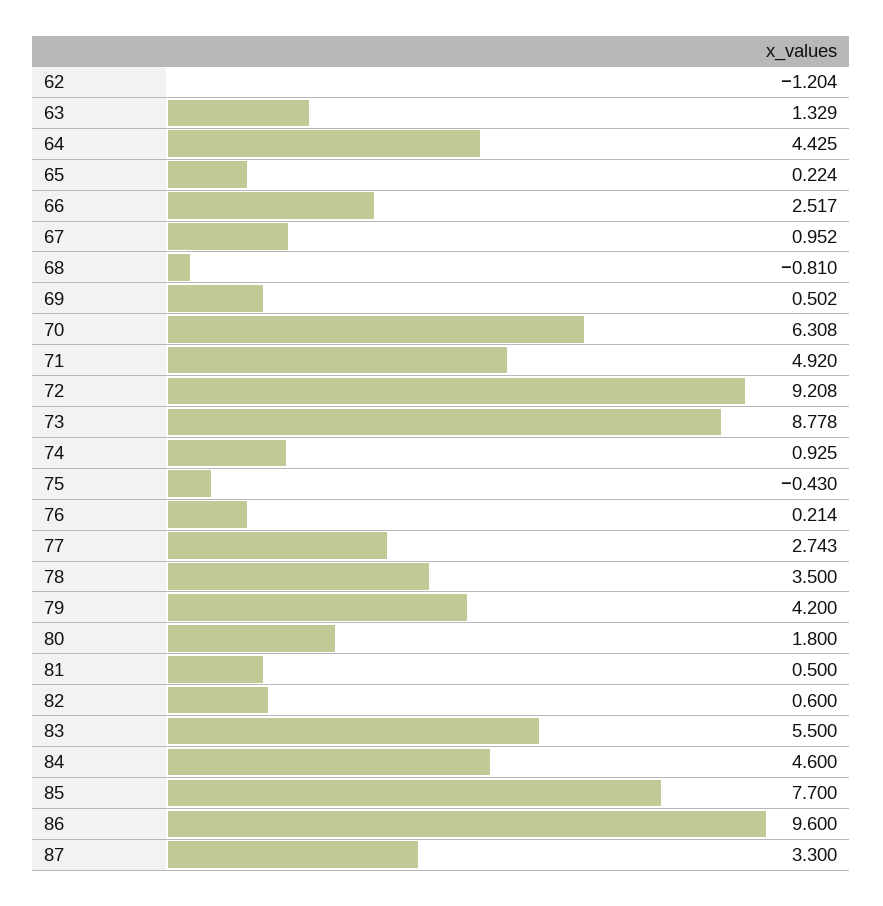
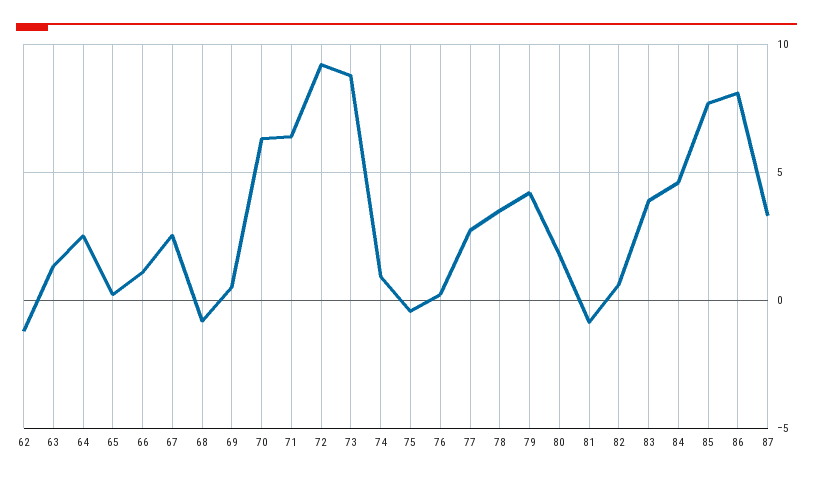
  {
    "62": -1.204,
    "63": 1.329,
-   "64": 4.425,
+   "64": 2.5,
    "65": 0.224,
-   "66": 2.517,
+   "66": 1,
-   "67": 0.952,
+   "67": 2.5,
    "68": -0.81,
    "69": 0.502,
    "70": 6.308,
-   "71": 4.92,
+   "71": 6.5,
    "72": 9.208,
    "73": 8.778,
    "74": 0.925,
    "75": -0.43,
    "76": 0.214,
    "77": 2.743,
    "78": 3.5,
    "79": 4.2,
    "80": 1.8,
-   "81": 0.5,
+   "81": -1,
    "82": 0.6,
-   "83": 5.5,
+   "83": 4,
    "84": 4.6,
    "85": 7.7,
-   "86": 9.6,
+   "86": 8,
    "87": 3.3
  }

